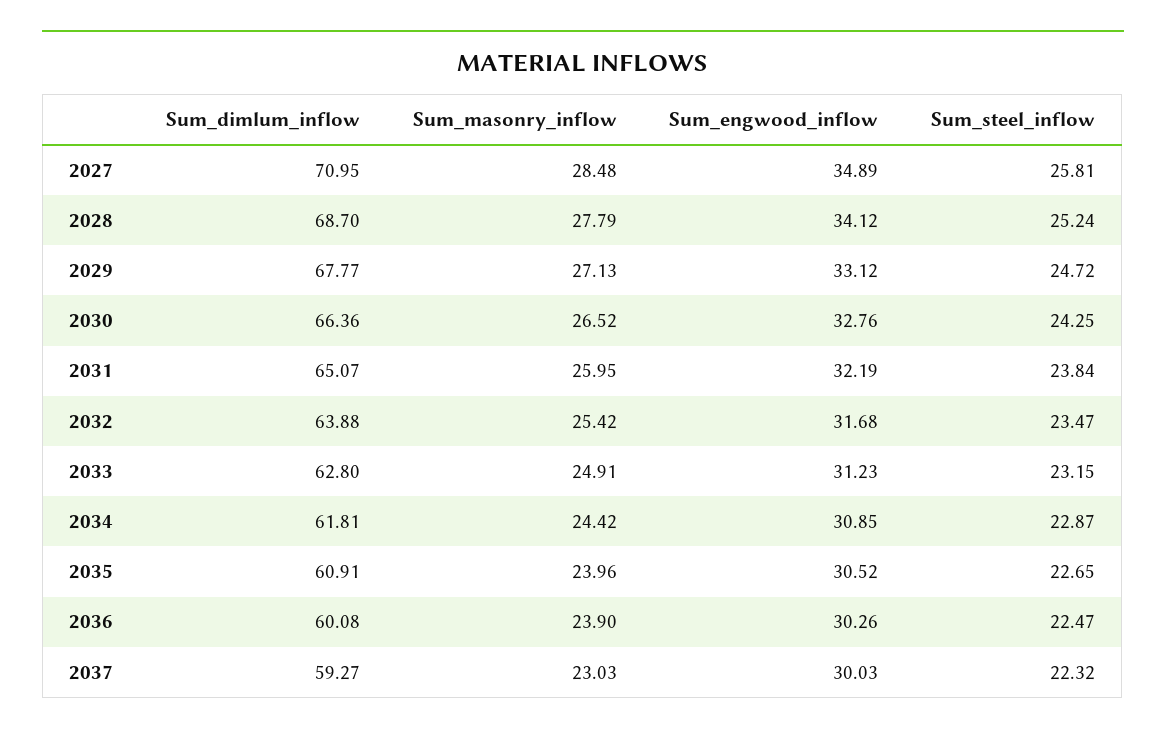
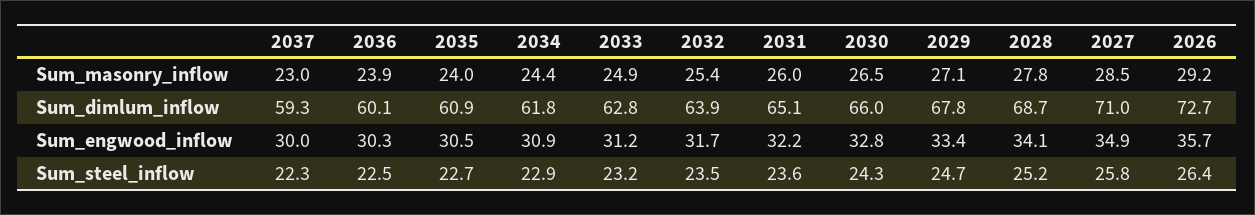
  {
    "Sum_dimlum_inflow": {
      "2027": 70.95,
      "2028": 68.7,
      "2029": 67.77,
-     "2030": 66.36,
+     "2030": 66,
      "2031": 65.07,
      "2032": 63.88,
      "2033": 62.8,
      "2034": 61.81,
      "2035": 60.91,
      "2036": 60.08,
-     "2037": 59.27
+     "2037": 59.27,
+     "2026": 72.7
    },
    "Sum_masonry_inflow": {
      "2027": 28.48,
      "2028": 27.79,
      "2029": 27.13,
      "2030": 26.52,
      "2031": 25.95,
      "2032": 25.42,
      "2033": 24.91,
      "2034": 24.42,
      "2035": 23.96,
      "2036": 23.9,
-     "2037": 23.03
+     "2037": 23.03,
+     "2026": 29.2
    },
    "Sum_engwood_inflow": {
      "2027": 34.89,
      "2028": 34.12,
-     "2029": 33.12,
+     "2029": 33.4,
      "2030": 32.76,
      "2031": 32.19,
      "2032": 31.68,
      "2033": 31.23,
      "2034": 30.85,
      "2035": 30.52,
      "2036": 30.26,
-     "2037": 30.03
+     "2037": 30.03,
+     "2026": 35.7
    },
    "Sum_steel_inflow": {
      "2027": 25.81,
      "2028": 25.24,
      "2029": 24.72,
      "2030": 24.25,
-     "2031": 23.84,
+     "2031": 23.6,
      "2032": 23.47,
      "2033": 23.15,
      "2034": 22.87,
      "2035": 22.65,
      "2036": 22.47,
-     "2037": 22.32
+     "2037": 22.32,
+     "2026": 26.4
    }
  }

